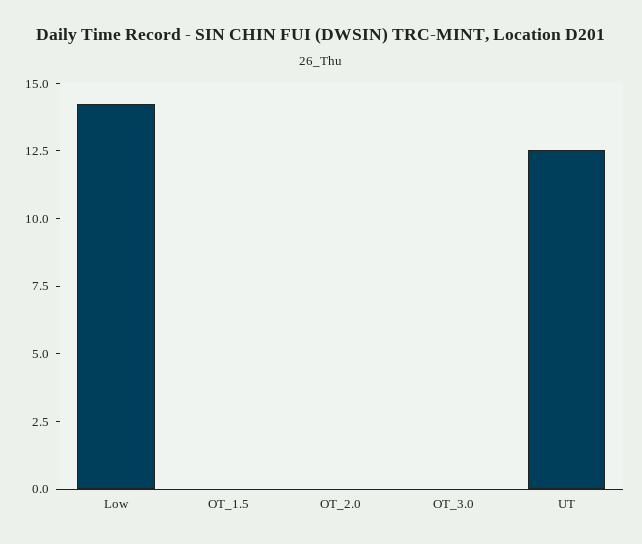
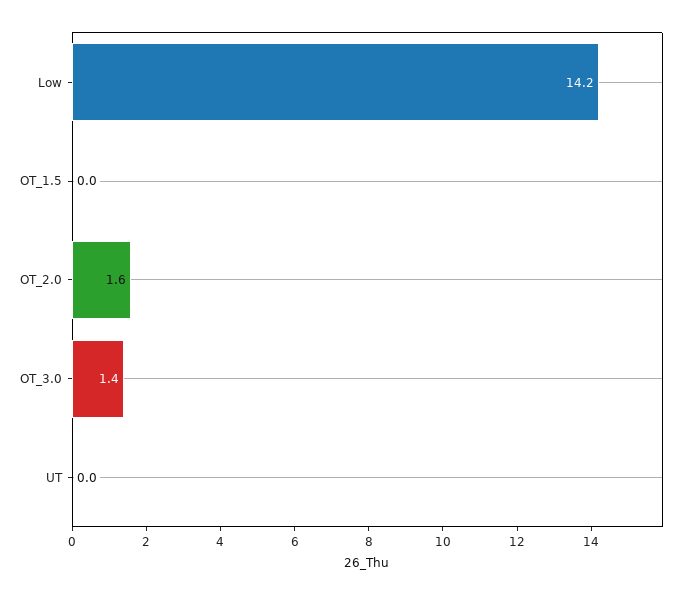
  {
    "Low": 14.2,
    "OT_1.5": 0,
-   "OT_2.0": 0,
+   "OT_2.0": 1.6,
-   "OT_3.0": 0,
+   "OT_3.0": 1.4,
-   "UT": 12.5
+   "UT": 0
  }

